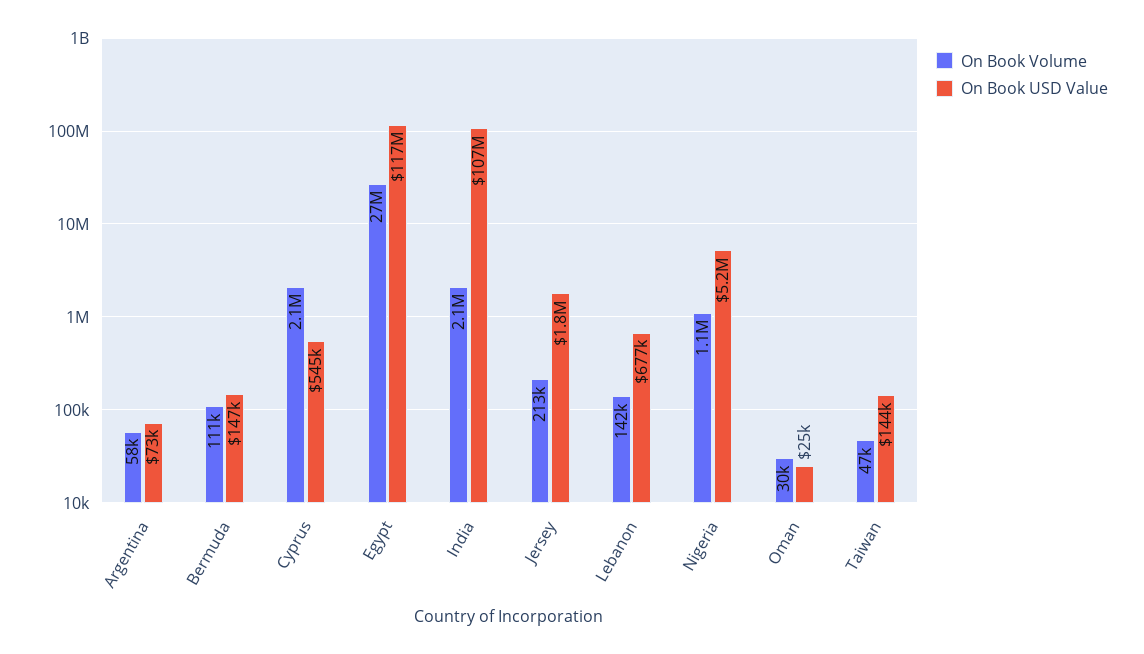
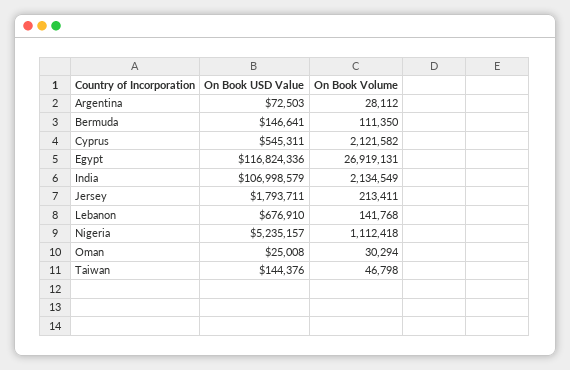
  {
    "On Book Volume": {
-     "Argentina": 58000,
+     "Argentina": 28112,
      "Bermuda": 111350,
      "Cyprus": 2121582,
      "Egypt": 26919131,
      "India": 2134549,
      "Jersey": 213411,
      "Lebanon": 141768,
      "Nigeria": 1112418,
      "Oman": 30294,
      "Taiwan": 46798
    },
    "On Book USD Value": {
      "Argentina": 72503,
      "Bermuda": 146641,
      "Cyprus": 545311,
      "Egypt": 116824336,
      "India": 106998579,
      "Jersey": 1793711,
      "Lebanon": 676910,
      "Nigeria": 5235157,
      "Oman": 25008,
      "Taiwan": 144376
    }
  }

